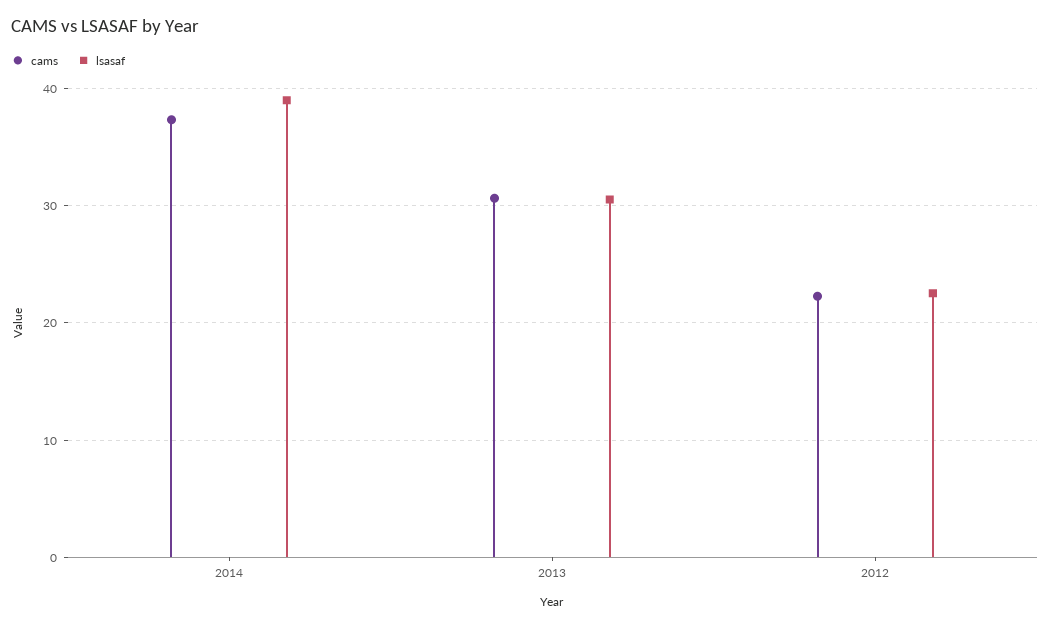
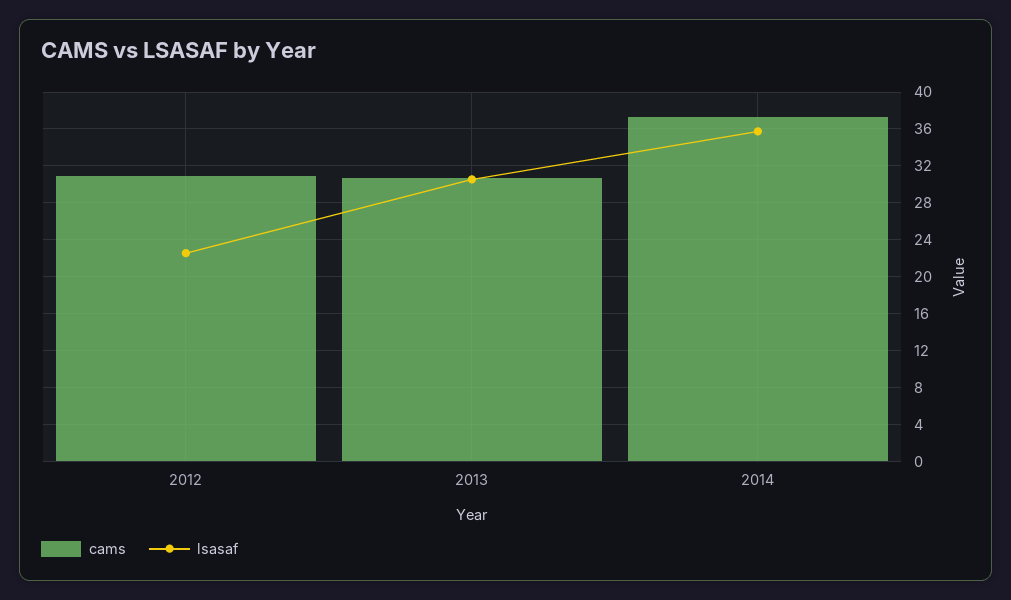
  {
    "cams": {
      "2014": 37,
      "2013": 31,
-     "2012": 22
+     "2012": 31
    },
    "lsasaf": {
-     "2014": 39,
+     "2014": 36,
      "2013": 31,
      "2012": 23
    }
  }

